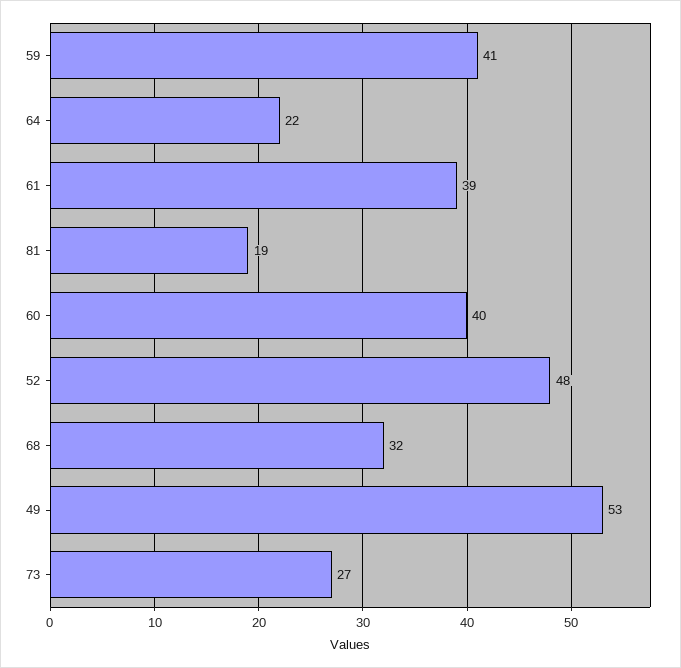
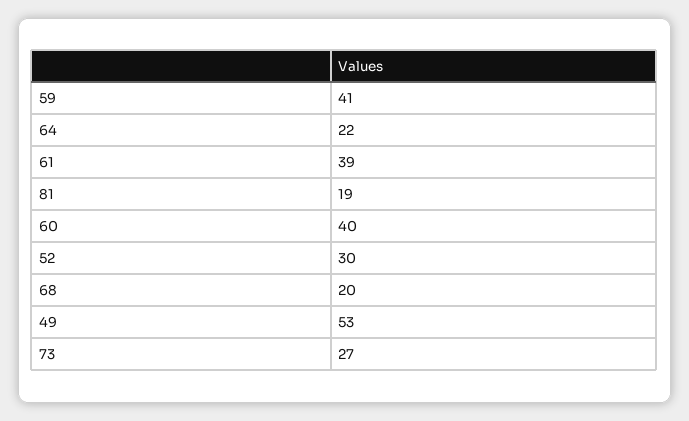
  {
    "59": 41,
    "64": 22,
    "61": 39,
    "81": 19,
    "60": 40,
-   "52": 48,
+   "52": 30,
-   "68": 32,
+   "68": 20,
    "49": 53,
    "73": 27
  }

